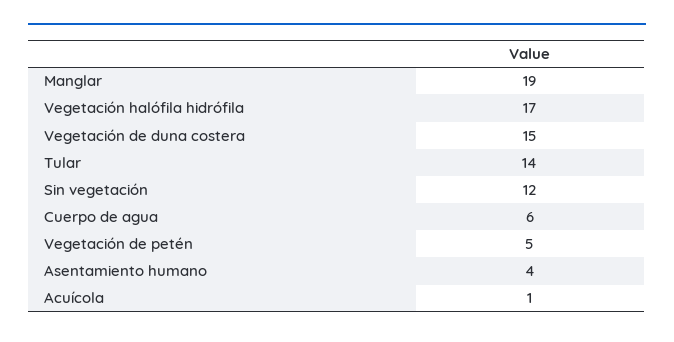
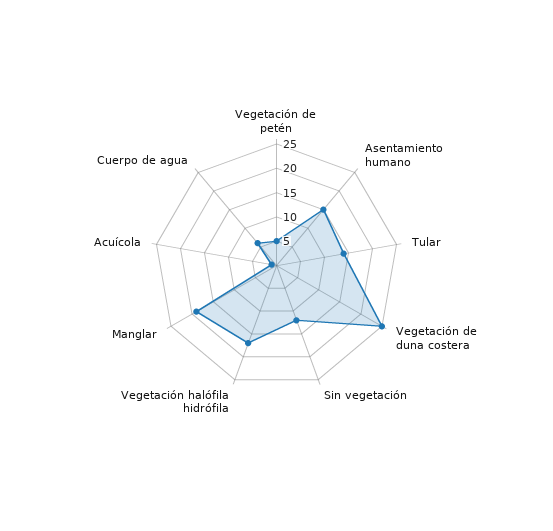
  {
    "Manglar": 19,
    "Vegetación halófila hidrófila": 17,
-   "Vegetación de duna costera": 15,
+   "Vegetación de duna costera": 25,
    "Tular": 14,
    "Sin vegetación": 12,
    "Cuerpo de agua": 6,
    "Vegetación de petén": 5,
-   "Asentamiento humano": 4,
+   "Asentamiento humano": 15,
    "Acuícola": 1
  }

